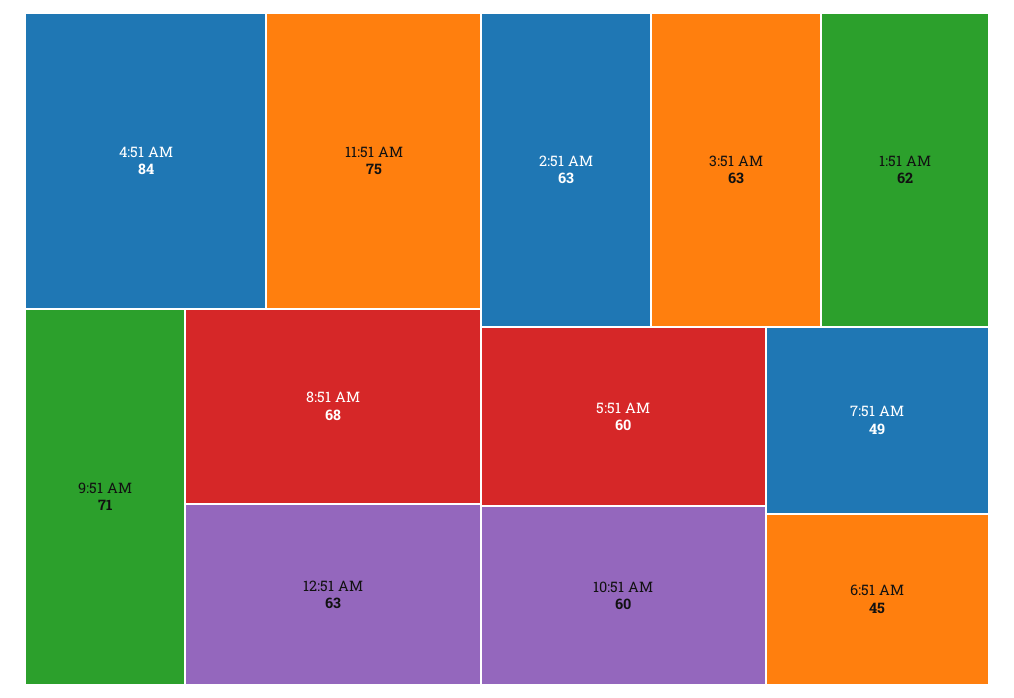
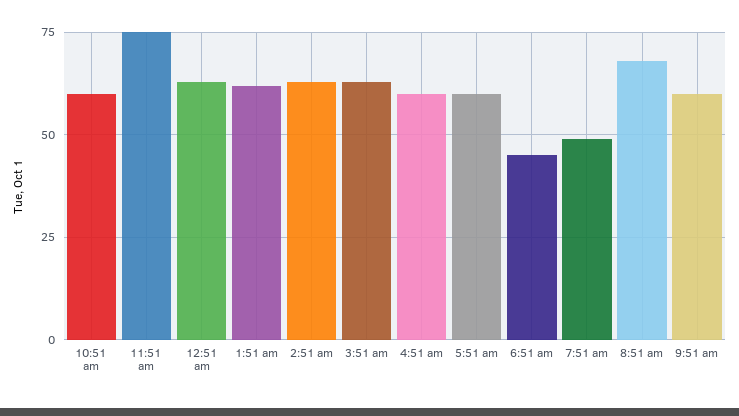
  {
-   "4:51 AM": 84,
+   "4:51 AM": 60,
    "11:51 AM": 75,
-   "9:51 AM": 71,
+   "9:51 AM": 60,
    "8:51 AM": 68,
    "12:51 AM": 63,
    "2:51 AM": 63,
    "3:51 AM": 63,
    "1:51 AM": 62,
    "5:51 AM": 60,
    "10:51 AM": 60,
    "7:51 AM": 49,
    "6:51 AM": 45
  }

